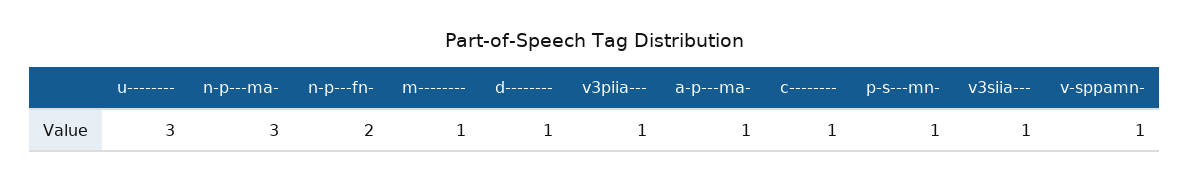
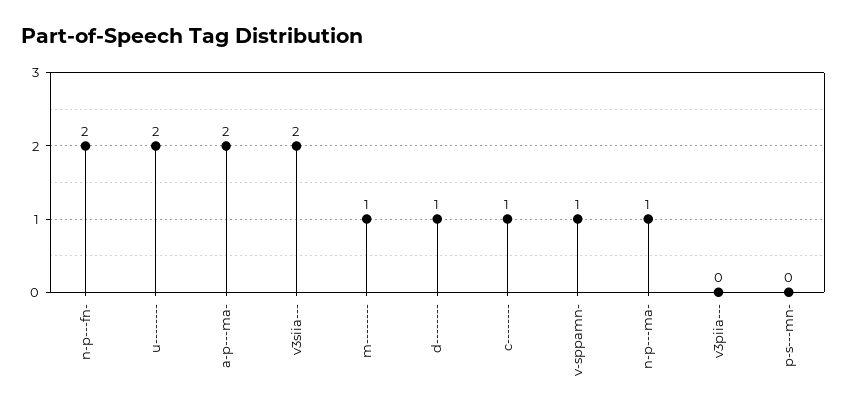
  {
-   "u--------": 3,
+   "u--------": 2,
-   "n-p---ma-": 3,
+   "n-p---ma-": 1,
    "n-p---fn-": 2,
    "m--------": 1,
    "d--------": 1,
-   "v3piia---": 1,
+   "v3piia---": 0,
-   "a-p---ma-": 1,
+   "a-p---ma-": 2,
    "c--------": 1,
-   "p-s---mn-": 1,
+   "p-s---mn-": 0,
-   "v3siia---": 1,
+   "v3siia---": 2,
    "v-sppamn-": 1
  }

